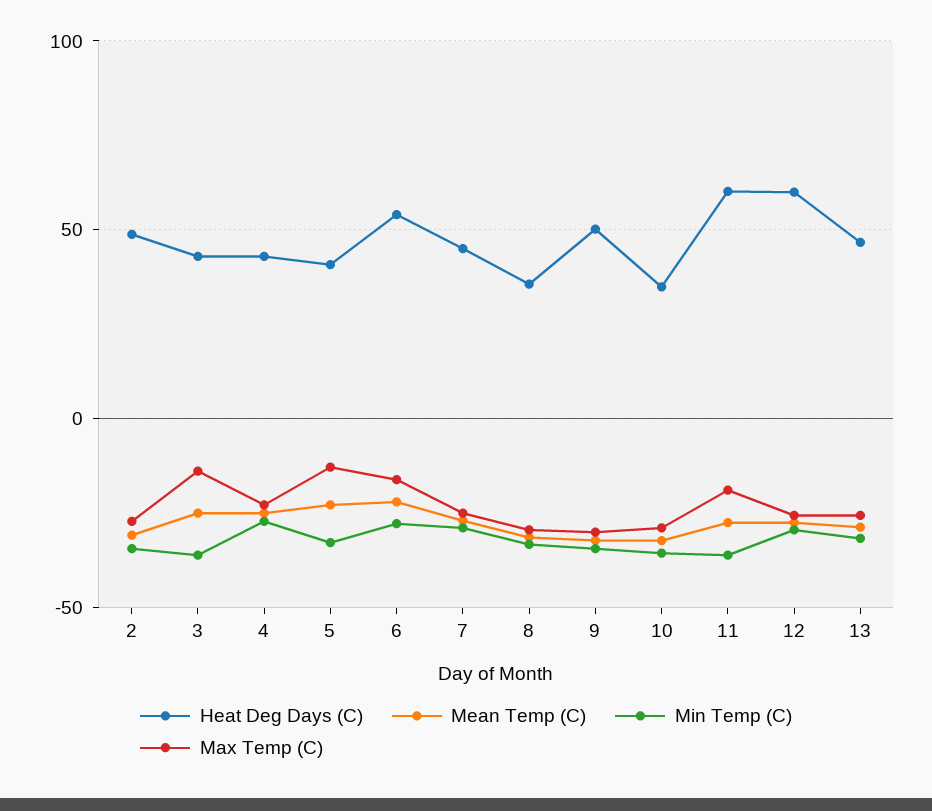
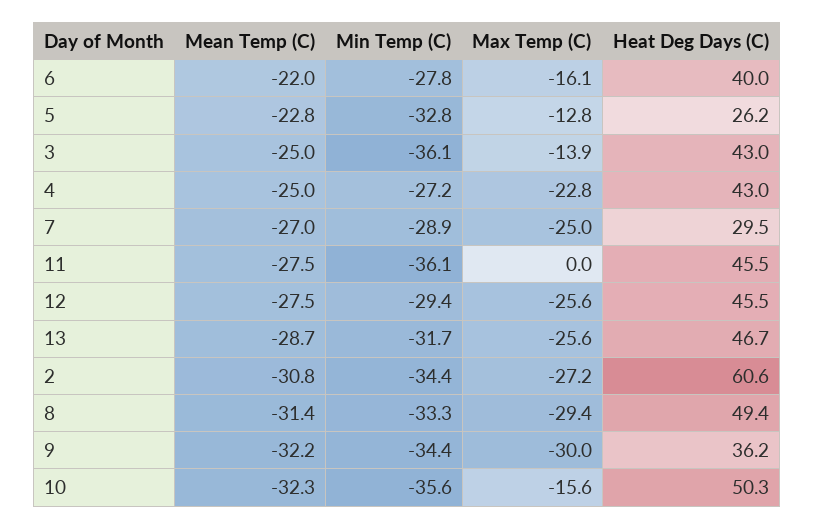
  {
    "Heat Deg Days (C)": {
-     "2": 50,
+     "2": 60.6,
      "3": 43,
      "4": 43,
-     "5": 40,
+     "5": 26.2,
-     "6": 55,
+     "6": 40,
-     "7": 45,
+     "7": 29.5,
-     "8": 35,
+     "8": 49.4,
-     "9": 50,
+     "9": 36.2,
-     "10": 35,
+     "10": 50.3,
-     "11": 60,
+     "11": 45.5,
-     "12": 60,
+     "12": 45.5,
      "13": 46.7
    },
    "Mean Temp (C)": {
      "2": -30.8,
      "3": -25,
      "4": -25,
      "5": -22.8,
      "6": -22,
      "7": -27,
      "8": -31.4,
      "9": -32.2,
      "10": -32.3,
      "11": -27.5,
      "12": -27.5,
      "13": -28.7
    },
    "Min Temp (C)": {
      "2": -34.4,
      "3": -36.1,
      "4": -27.2,
      "5": -32.8,
      "6": -27.8,
      "7": -28.9,
      "8": -33.3,
      "9": -34.4,
      "10": -35.6,
      "11": -36.1,
      "12": -29.4,
      "13": -31.7
    },
    "Max Temp (C)": {
      "2": -27.2,
      "3": -13.9,
      "4": -22.8,
      "5": -12.8,
      "6": -16.1,
      "7": -25,
      "8": -29.4,
      "9": -30,
-     "10": -30,
+     "10": -15.6,
-     "11": -20,
+     "11": 0,
      "12": -25.6,
      "13": -25.6
    }
  }

